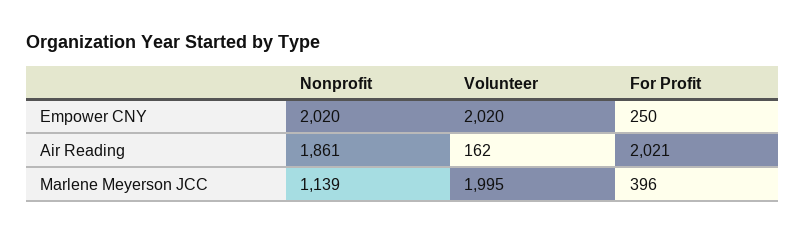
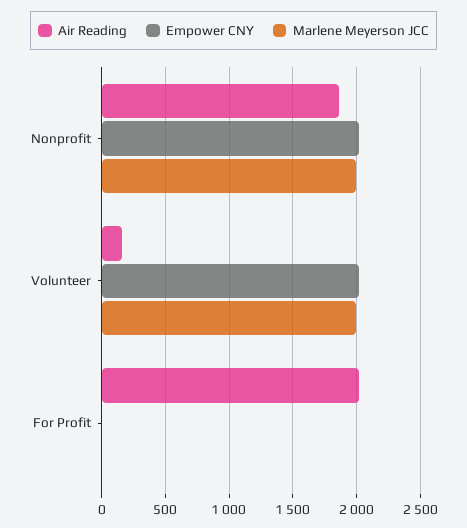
  {
    "Empower CNY": {
      "Nonprofit": 2020,
      "Volunteer": 2020,
-     "For Profit": 250
+     "For Profit": 0
    },
    "Air Reading": {
      "Nonprofit": 1861,
      "Volunteer": 162,
      "For Profit": 2021
    },
    "Marlene Meyerson JCC": {
-     "Nonprofit": 1139,
+     "Nonprofit": 2000,
      "Volunteer": 1995,
-     "For Profit": 396
+     "For Profit": 0
    }
  }

